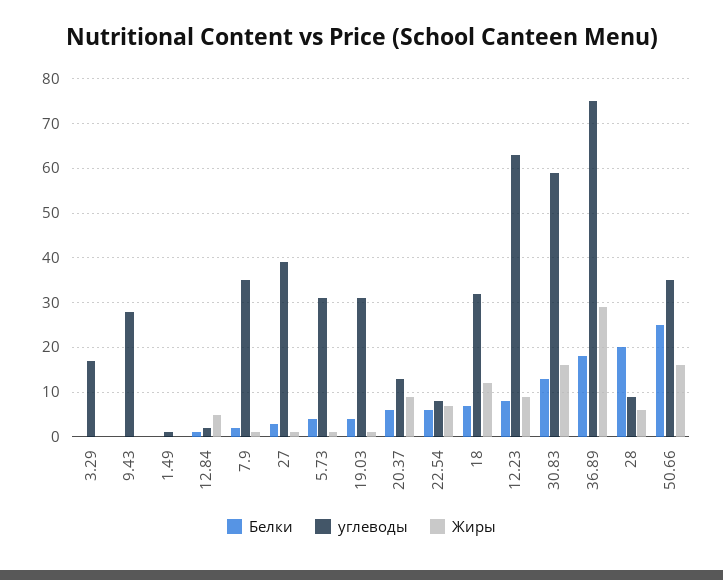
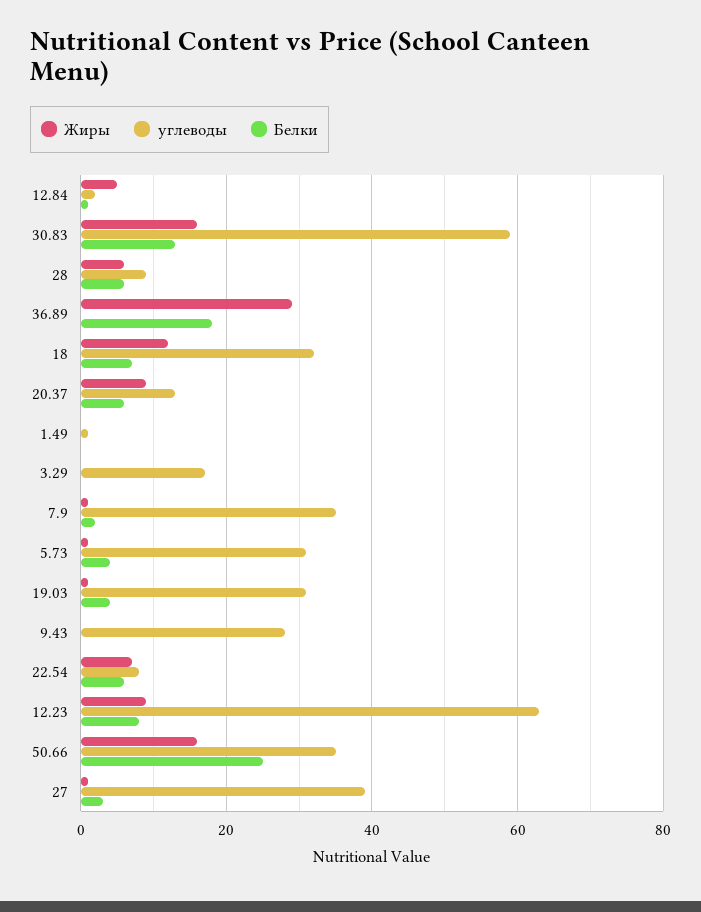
  {
    "Белки": {
      "3.29": 0,
      "9.43": 0,
      "1.49": 0,
      "12.84": 0,
      "7.9": 0,
      "27": 5,
      "5.73": 5,
      "19.03": 5,
      "20.37": 5,
      "22.54": 5,
      "18": 5,
      "12.23": 10,
      "30.83": 15,
      "36.89": 20,
-     "28": 20,
+     "28": 5,
      "50.66": 25
    },
    "углеводы": {
      "3.29": 15,
      "9.43": 30,
      "1.49": 0,
      "12.84": 0,
      "7.9": 35,
      "27": 40,
      "5.73": 30,
      "19.03": 30,
      "20.37": 15,
      "22.54": 10,
      "18": 30,
      "12.23": 65,
      "30.83": 60,
-     "36.89": 75,
+     "36.89": 0,
      "28": 10,
      "50.66": 35
    },
    "Жиры": {
      "3.29": 0,
      "9.43": 0,
      "1.49": 0,
      "12.84": 5,
      "7.9": 0,
      "27": 0,
      "5.73": 0,
      "19.03": 0,
      "20.37": 10,
      "22.54": 5,
      "18": 10,
      "12.23": 10,
      "30.83": 15,
      "36.89": 30,
      "28": 5,
      "50.66": 15
    }
  }

